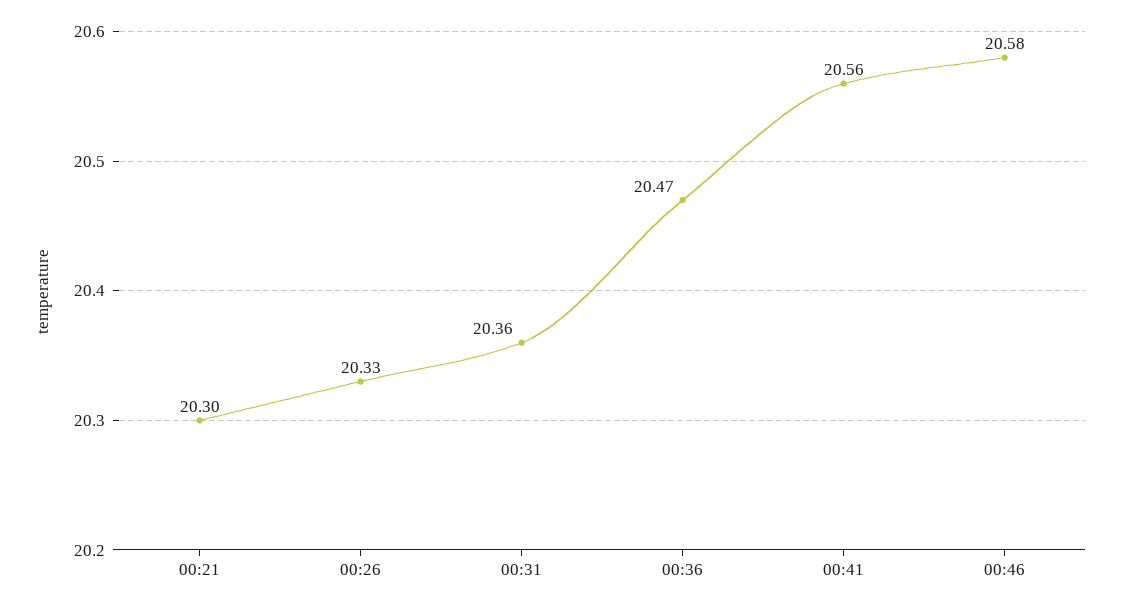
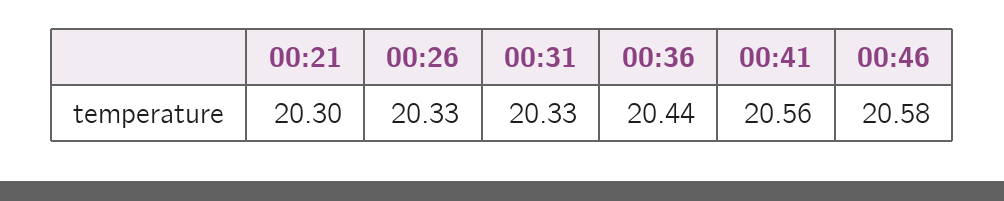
  {
    "00:21": 20.3,
    "00:26": 20.33,
-   "00:31": 20.36,
+   "00:31": 20.33,
-   "00:36": 20.47,
+   "00:36": 20.44,
    "00:41": 20.56,
    "00:46": 20.58
  }

